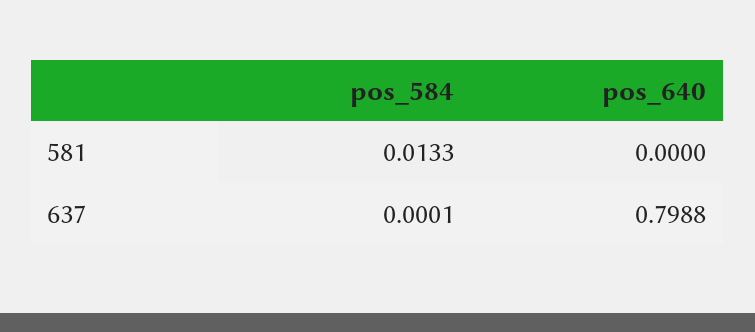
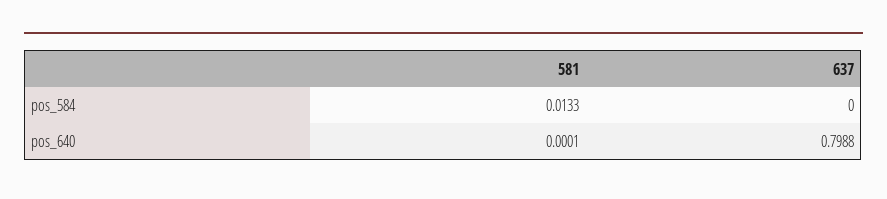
  {
    "pos_584": {
      "581": 0.0133,
-     "637": 0.0001
+     "637": 0
    },
    "pos_640": {
-     "581": 0,
+     "581": 0.0001,
      "637": 0.7988
    }
  }

